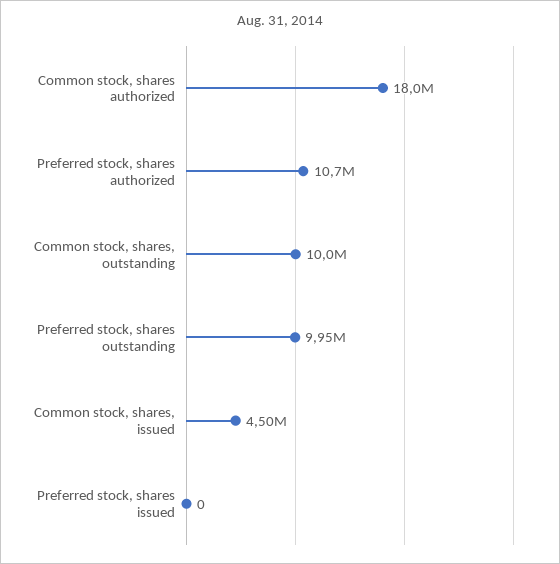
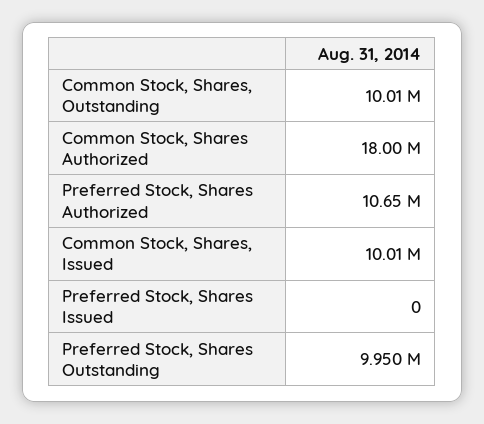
  {
    "Common stock, shares authorized": 18000000,
    "Preferred stock, shares authorized": 10650000,
    "Common stock, shares, outstanding": 10010000,
    "Preferred stock, shares outstanding": 9950000,
-   "Common stock, shares, issued": 4500000,
+   "Common stock, shares, issued": 10010000,
    "Preferred stock, shares issued": 0
  }

